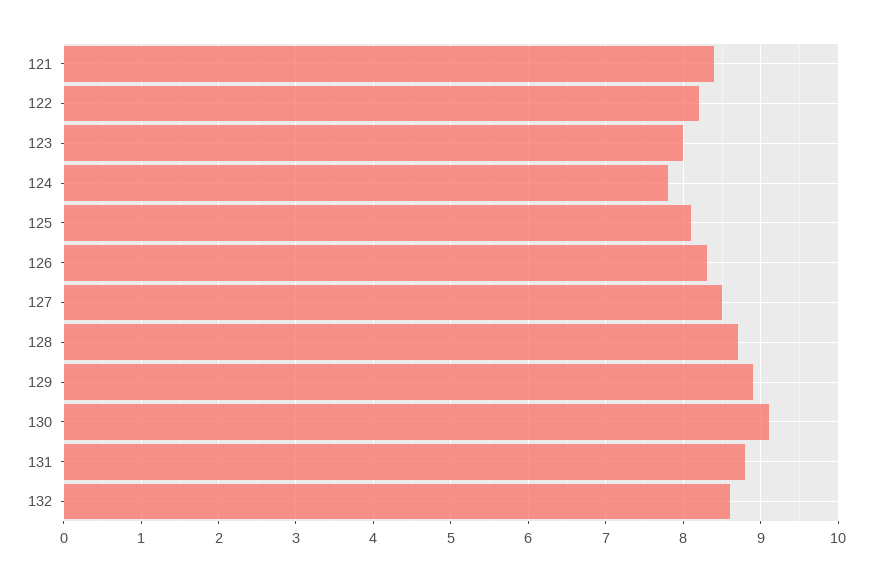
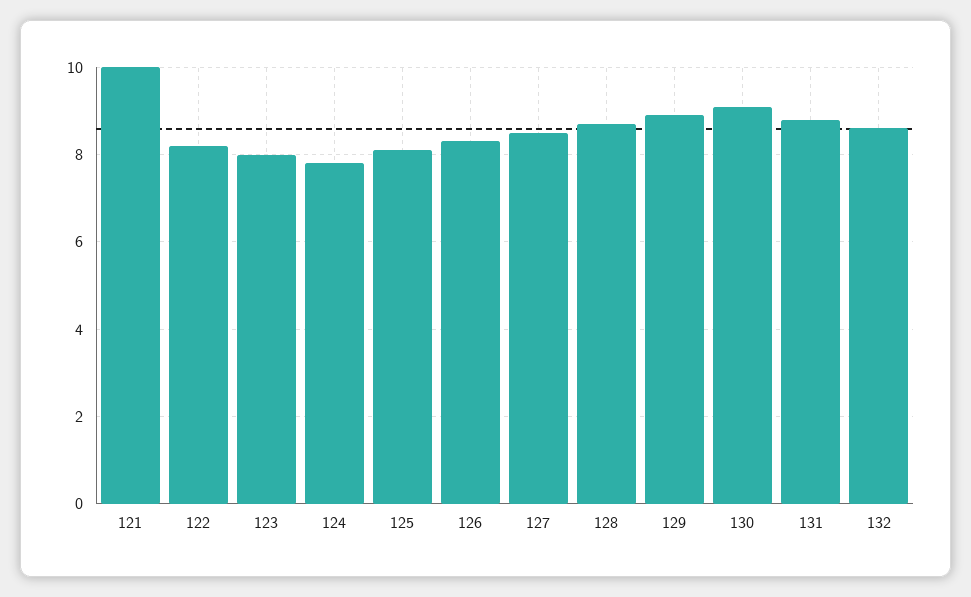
  {
-   "121": 8.4,
+   "121": 10,
    "122": 8.2,
    "123": 8,
    "124": 7.8,
    "125": 8.1,
    "126": 8.3,
    "127": 8.5,
    "128": 8.7,
    "129": 8.9,
    "130": 9.1,
    "131": 8.8,
    "132": 8.6
  }

